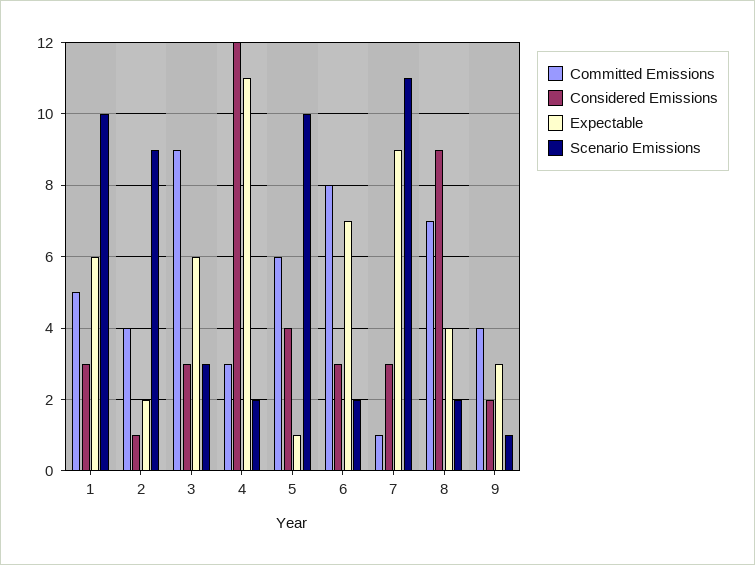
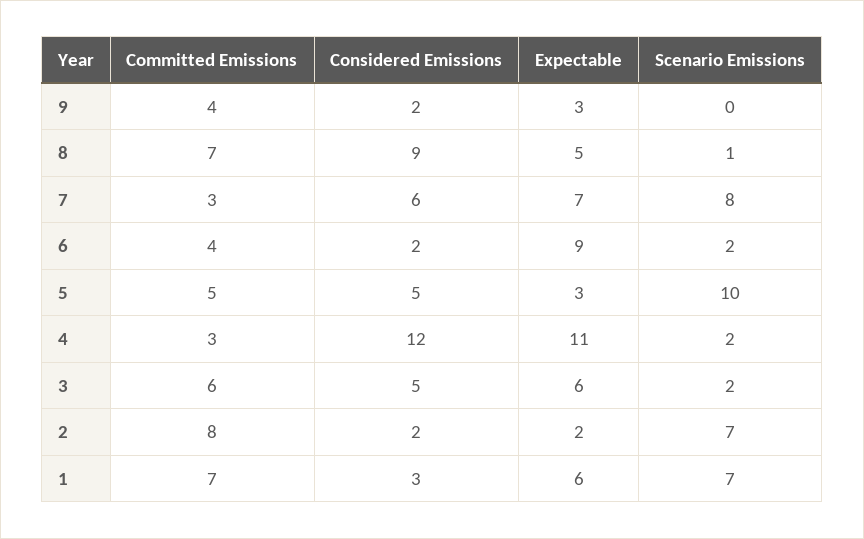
  {
    "Committed Emissions": {
-     "1": 5,
+     "1": 7,
-     "2": 4,
+     "2": 8,
-     "3": 9,
+     "3": 6,
      "4": 3,
-     "5": 6,
+     "5": 5,
-     "6": 8,
+     "6": 4,
-     "7": 1,
+     "7": 3,
      "8": 7,
      "9": 4
    },
    "Considered Emissions": {
      "1": 3,
-     "2": 1,
+     "2": 2,
-     "3": 3,
+     "3": 5,
      "4": 12,
-     "5": 4,
+     "5": 5,
-     "6": 3,
+     "6": 2,
-     "7": 3,
+     "7": 6,
      "8": 9,
      "9": 2
    },
    "Expectable": {
      "1": 6,
      "2": 2,
      "3": 6,
      "4": 11,
-     "5": 1,
+     "5": 3,
-     "6": 7,
+     "6": 9,
-     "7": 9,
+     "7": 7,
-     "8": 4,
+     "8": 5,
      "9": 3
    },
    "Scenario Emissions": {
-     "1": 10,
+     "1": 7,
-     "2": 9,
+     "2": 7,
-     "3": 3,
+     "3": 2,
      "4": 2,
      "5": 10,
      "6": 2,
-     "7": 11,
+     "7": 8,
-     "8": 2,
+     "8": 1,
-     "9": 1
+     "9": 0
    }
  }

